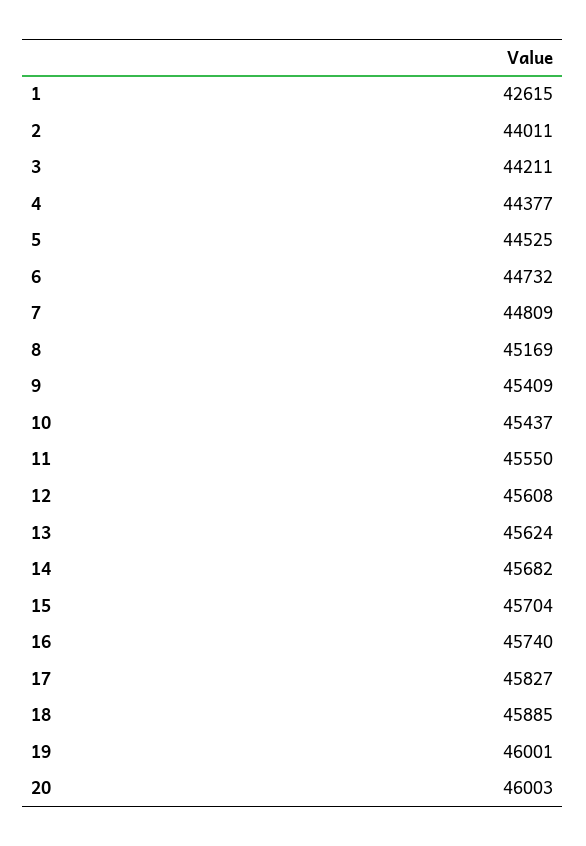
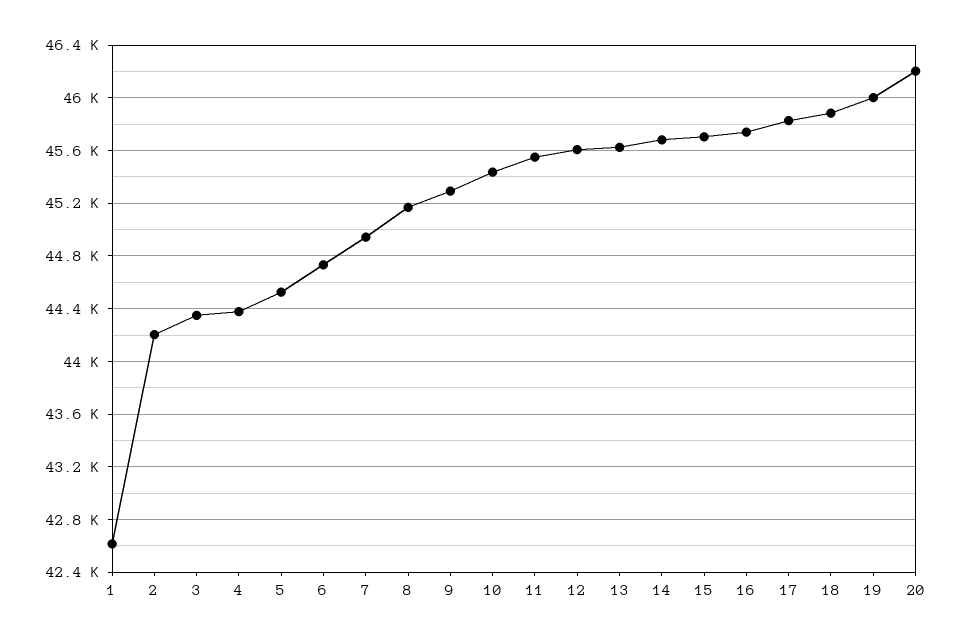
  {
    "1": 42615,
-   "2": 44011,
+   "2": 44200,
-   "3": 44211,
+   "3": 44350,
    "4": 44377,
    "5": 44525,
    "6": 44732,
-   "7": 44809,
+   "7": 44950,
    "8": 45169,
-   "9": 45409,
+   "9": 45300,
    "10": 45437,
    "11": 45550,
    "12": 45608,
    "13": 45624,
    "14": 45682,
    "15": 45704,
    "16": 45740,
    "17": 45827,
    "18": 45885,
    "19": 46001,
-   "20": 46003
+   "20": 46200
  }

